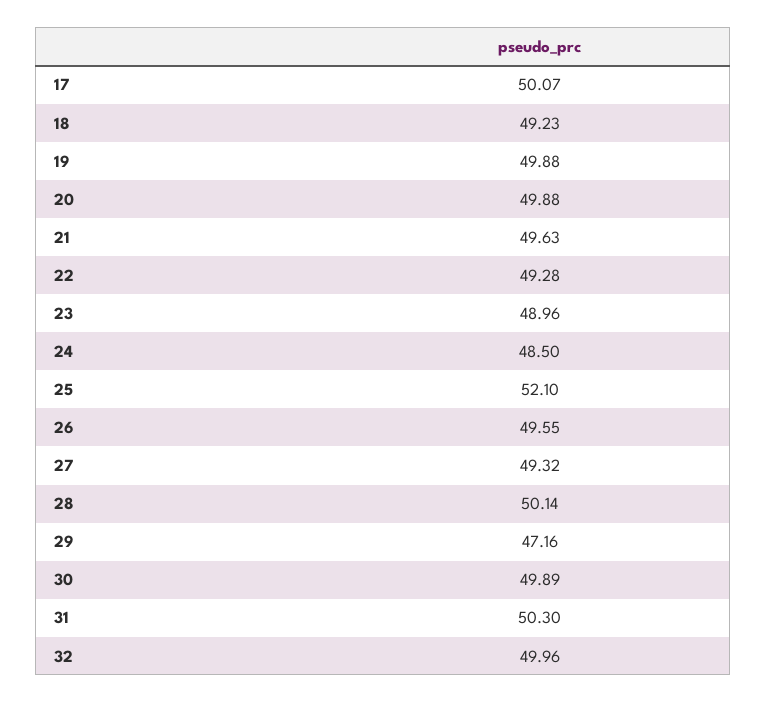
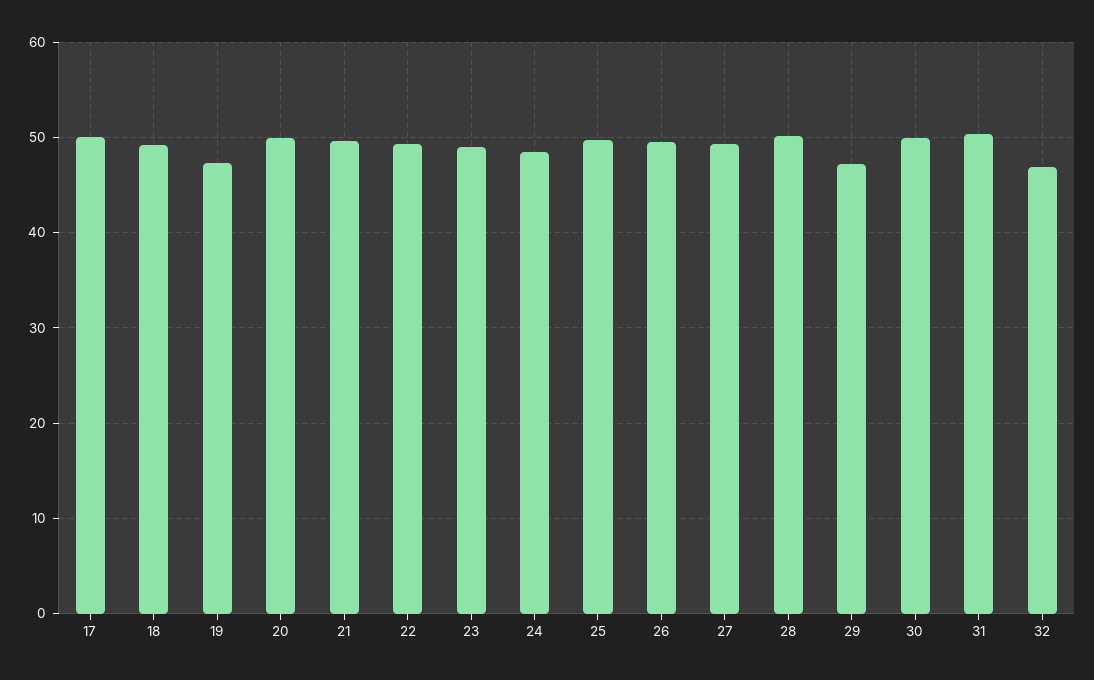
  {
    "17": 50.07,
    "18": 49.23,
-   "19": 49.88,
+   "19": 47,
    "20": 49.88,
    "21": 49.63,
    "22": 49.28,
    "23": 48.96,
    "24": 48.5,
-   "25": 52.1,
+   "25": 50,
    "26": 49.55,
    "27": 49.32,
    "28": 50.14,
    "29": 47.16,
    "30": 49.89,
    "31": 50.3,
-   "32": 49.96
+   "32": 47
  }

